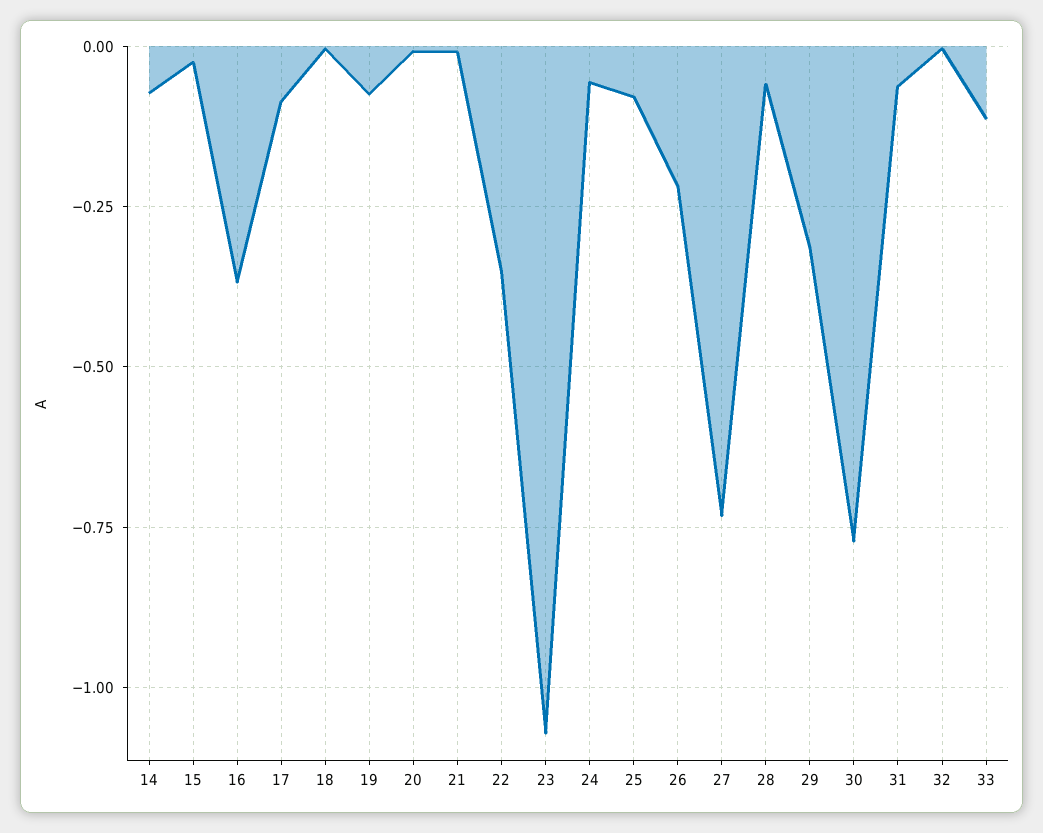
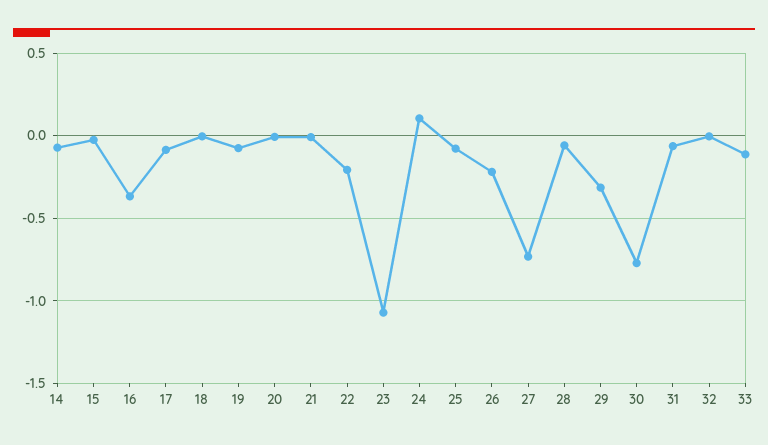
  {
    "14": -0.075,
    "15": -0.025,
    "16": -0.375,
    "17": -0.075,
    "18": 0,
    "19": -0.075,
    "20": 0,
    "21": 0,
-   "22": -0.35,
+   "22": -0.2,
    "23": -1.075,
-   "24": -0.05,
+   "24": 0.1,
    "25": -0.075,
    "26": -0.225,
    "27": -0.725,
    "28": -0.05,
    "29": -0.325,
    "30": -0.775,
    "31": -0.075,
    "32": 0,
    "33": -0.125
  }

